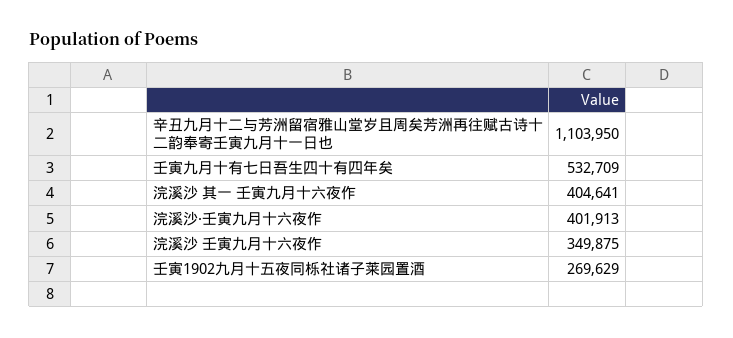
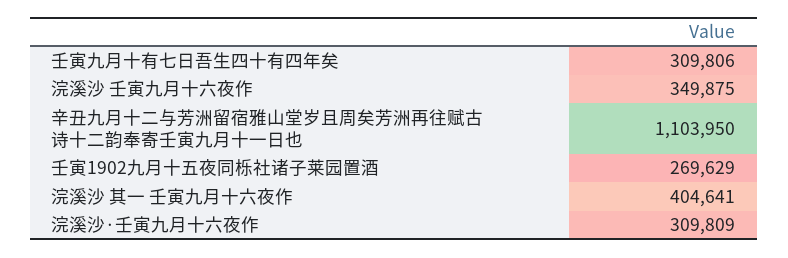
  {
    "辛丑九月十二与芳洲留宿雅山堂岁且周矣芳洲再往赋古诗十二韵奉寄壬寅九月十一日也": 1103950,
-   "壬寅九月十有七日吾生四十有四年矣": 532709,
+   "壬寅九月十有七日吾生四十有四年矣": 309806,
    "浣溪沙 其一 壬寅九月十六夜作": 404641,
-   "浣溪沙·壬寅九月十六夜作": 401913,
+   "浣溪沙·壬寅九月十六夜作": 309809,
    "浣溪沙 壬寅九月十六夜作": 349875,
    "壬寅1902九月十五夜同栎社诸子莱园置酒": 269629
  }

